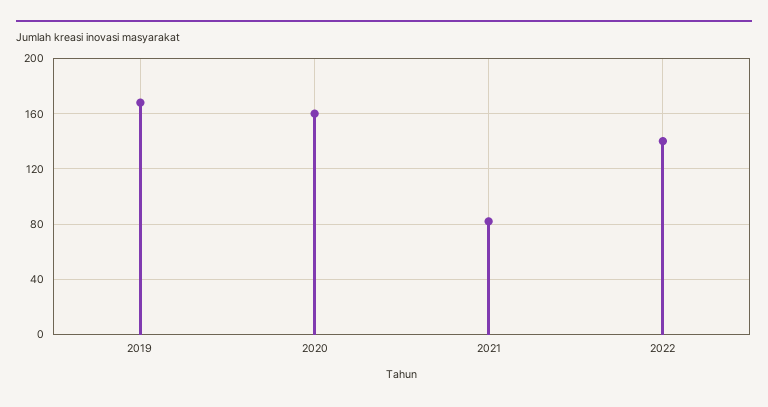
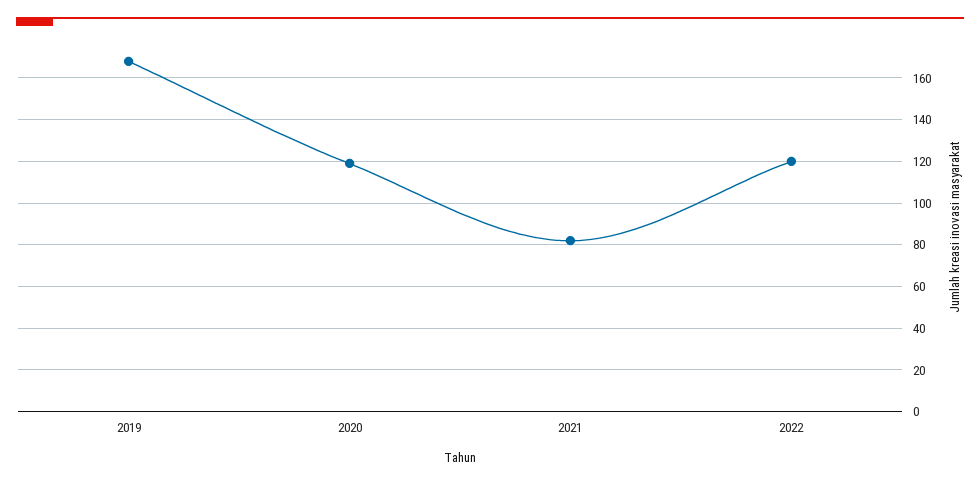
  {
    "2019": 170,
-   "2020": 160,
+   "2020": 120,
    "2021": 80,
-   "2022": 140
+   "2022": 120
  }

